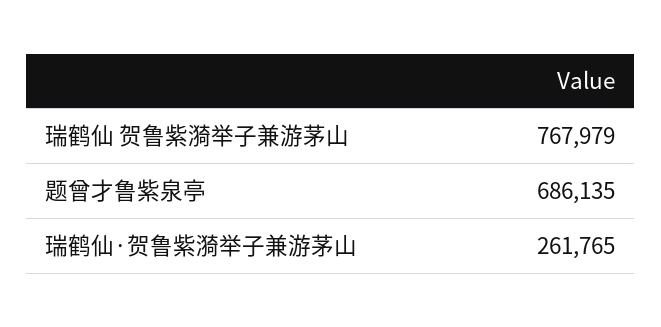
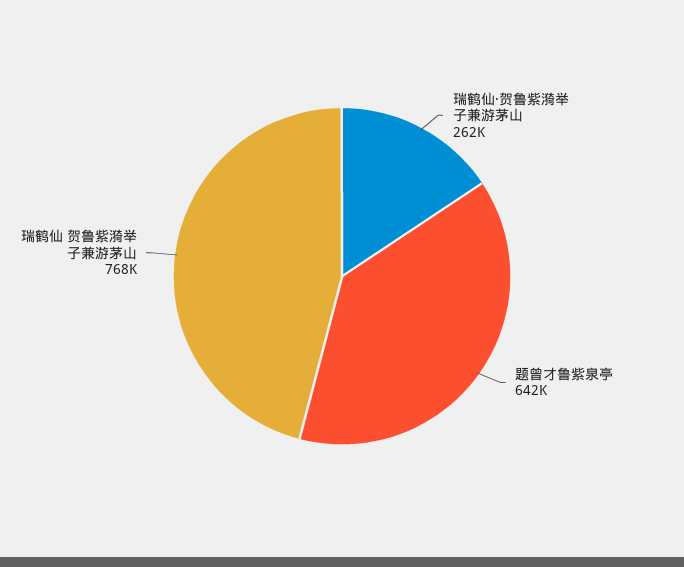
  {
    "瑞鹤仙 贺鲁紫漪举子兼游茅山": 767979,
-   "题曾才鲁紫泉亭": 686135,
+   "题曾才鲁紫泉亭": 642000,
    "瑞鹤仙·贺鲁紫漪举子兼游茅山": 261765
  }

